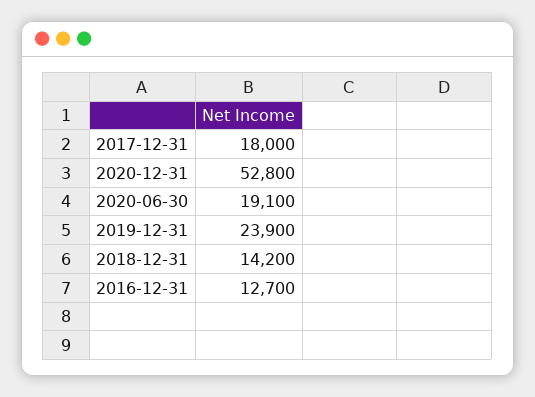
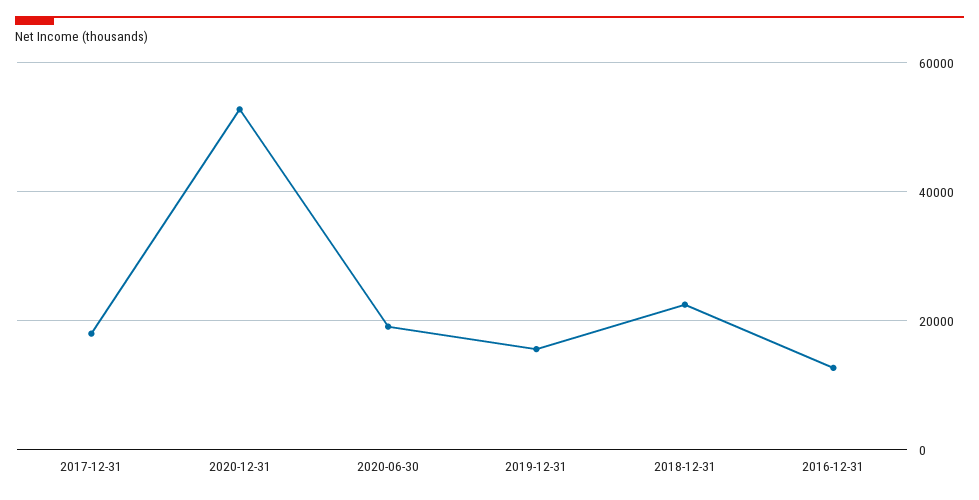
  {
    "2017-12-31": 18000,
    "2020-12-31": 52800,
    "2020-06-30": 19100,
-   "2019-12-31": 23900,
+   "2019-12-31": 16000,
-   "2018-12-31": 14200,
+   "2018-12-31": 22000,
    "2016-12-31": 12700
  }

